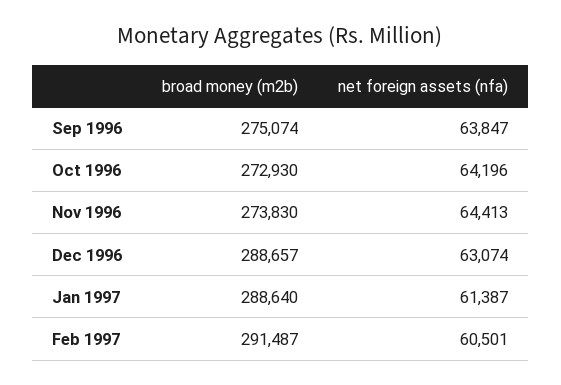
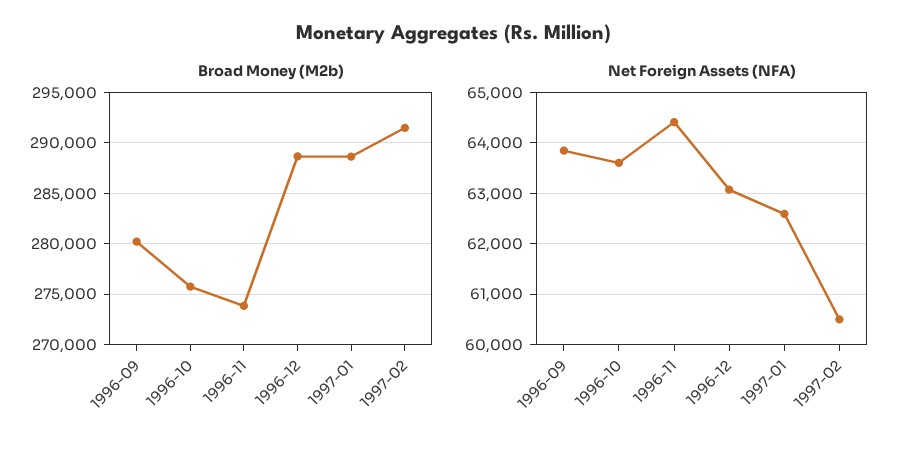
  {
    "broad money (m2b)": {
-     "Sep 1996": 275074,
+     "Sep 1996": 280000,
-     "Oct 1996": 272930,
+     "Oct 1996": 276000,
      "Nov 1996": 273830,
      "Dec 1996": 288657,
      "Jan 1997": 288640,
      "Feb 1997": 291487
    },
    "net foreign assets (nfa)": {
      "Sep 1996": 63847,
-     "Oct 1996": 64196,
+     "Oct 1996": 63600,
      "Nov 1996": 64413,
      "Dec 1996": 63074,
-     "Jan 1997": 61387,
+     "Jan 1997": 62600,
      "Feb 1997": 60501
    }
  }

